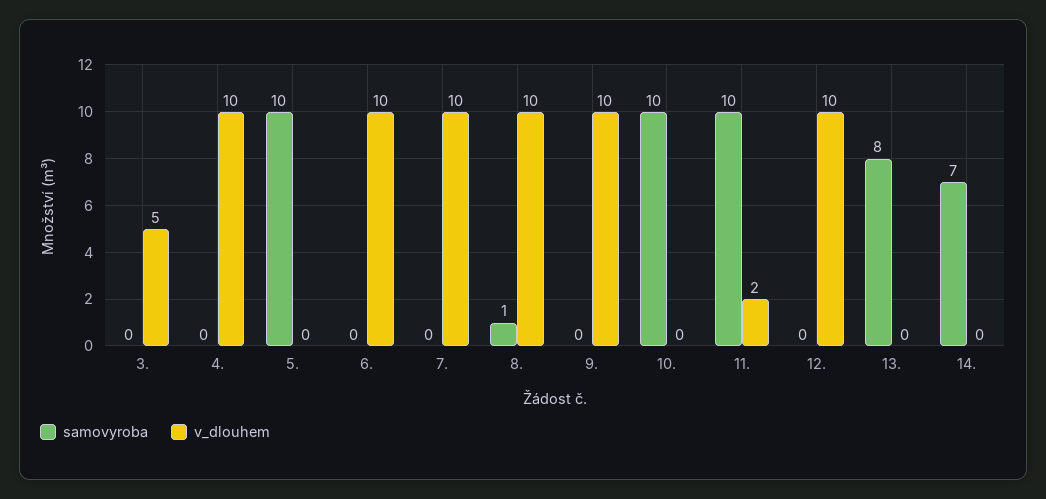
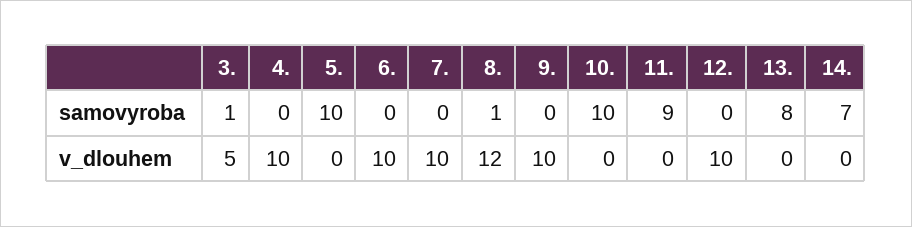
  {
    "samovyroba": {
-     "3.": 0,
+     "3.": 1,
      "4.": 0,
      "5.": 10,
      "6.": 0,
      "7.": 0,
      "8.": 1,
      "9.": 0,
      "10.": 10,
-     "11.": 10,
+     "11.": 9,
      "12.": 0,
      "13.": 8,
      "14.": 7
    },
    "v_dlouhem": {
      "3.": 5,
      "4.": 10,
      "5.": 0,
      "6.": 10,
      "7.": 10,
-     "8.": 10,
+     "8.": 12,
      "9.": 10,
      "10.": 0,
-     "11.": 2,
+     "11.": 0,
      "12.": 10,
      "13.": 0,
      "14.": 0
    }
  }

